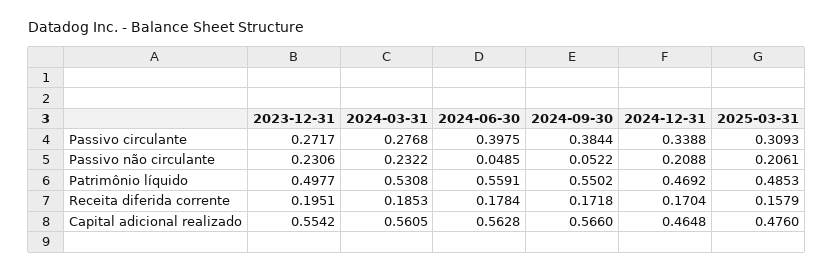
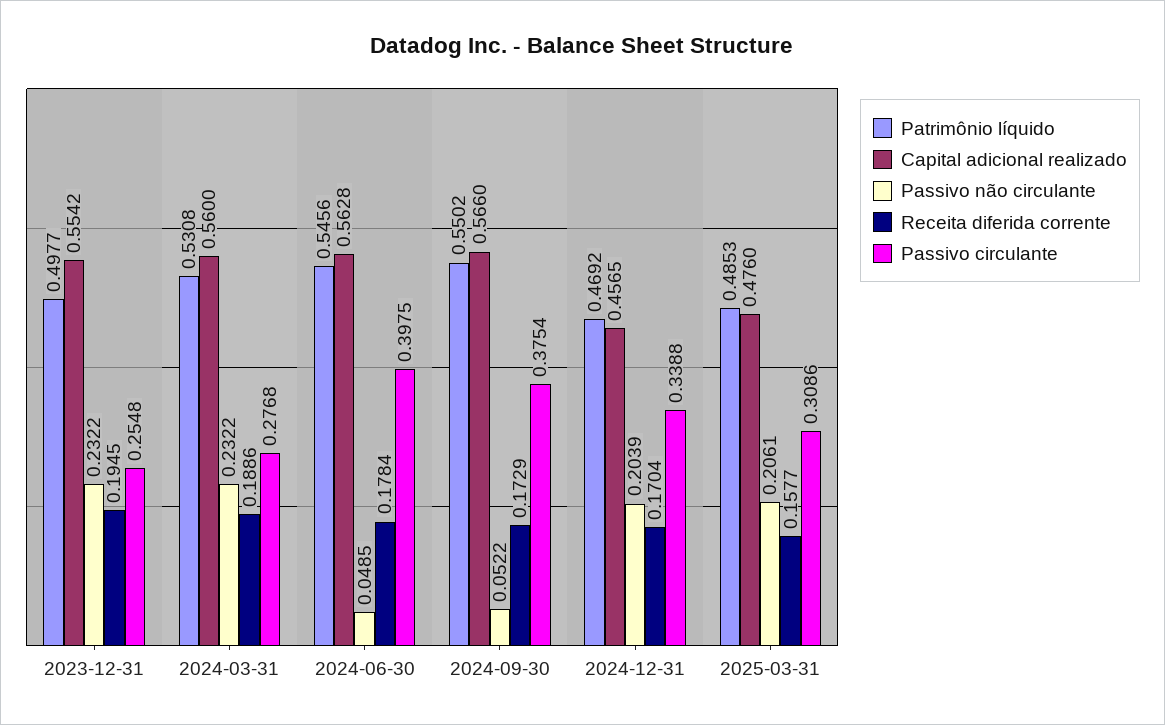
  {
    "Passivo circulante": {
-     "2023-12-31": 0.2717,
+     "2023-12-31": 0.2548,
      "2024-03-31": 0.2768,
      "2024-06-30": 0.3975,
-     "2024-09-30": 0.3844,
+     "2024-09-30": 0.3754,
      "2024-12-31": 0.3388,
-     "2025-03-31": 0.3093
+     "2025-03-31": 0.3086
    },
    "Passivo não circulante": {
-     "2023-12-31": 0.2306,
+     "2023-12-31": 0.2322,
      "2024-03-31": 0.2322,
      "2024-06-30": 0.0485,
      "2024-09-30": 0.0522,
-     "2024-12-31": 0.2088,
+     "2024-12-31": 0.2039,
      "2025-03-31": 0.2061
    },
    "Patrimônio líquido": {
      "2023-12-31": 0.4977,
      "2024-03-31": 0.5308,
-     "2024-06-30": 0.5591,
+     "2024-06-30": 0.5456,
      "2024-09-30": 0.5502,
      "2024-12-31": 0.4692,
      "2025-03-31": 0.4853
    },
    "Receita diferida corrente": {
-     "2023-12-31": 0.1951,
+     "2023-12-31": 0.1945,
-     "2024-03-31": 0.1853,
+     "2024-03-31": 0.1886,
      "2024-06-30": 0.1784,
-     "2024-09-30": 0.1718,
+     "2024-09-30": 0.1729,
      "2024-12-31": 0.1704,
-     "2025-03-31": 0.1579
+     "2025-03-31": 0.1577
    },
    "Capital adicional realizado": {
      "2023-12-31": 0.5542,
-     "2024-03-31": 0.5605,
+     "2024-03-31": 0.56,
      "2024-06-30": 0.5628,
      "2024-09-30": 0.566,
-     "2024-12-31": 0.4648,
+     "2024-12-31": 0.4565,
      "2025-03-31": 0.476
    }
  }

